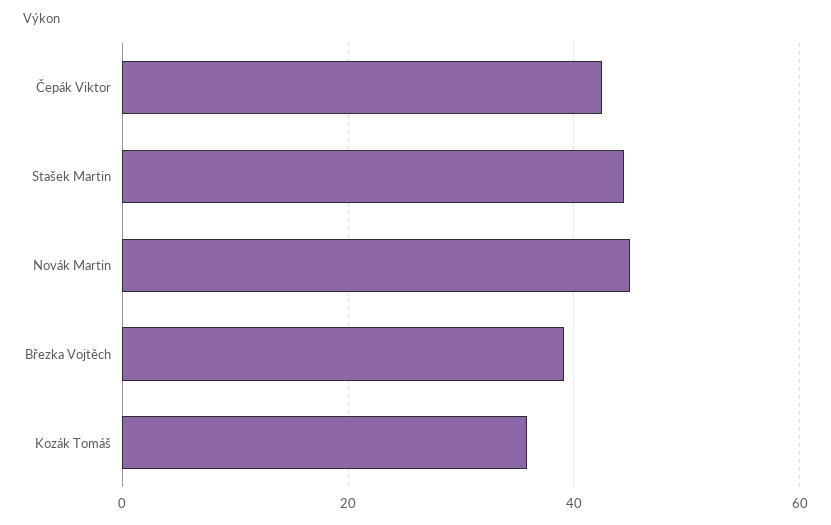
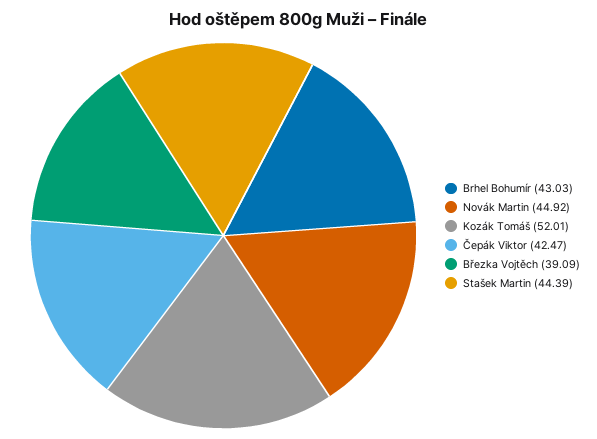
  {
    "Čepák Viktor": 42.47,
    "Stašek Martin": 44.39,
    "Novák Martin": 44.92,
    "Březka Vojtěch": 39.09,
-   "Kozák Tomáš": 36
+   "Kozák Tomáš": 52.01,
+   "Brhel Bohumír": 43.03
  }

